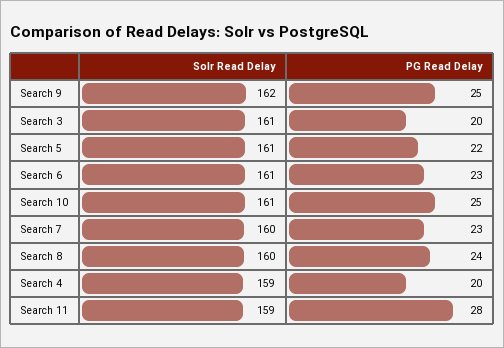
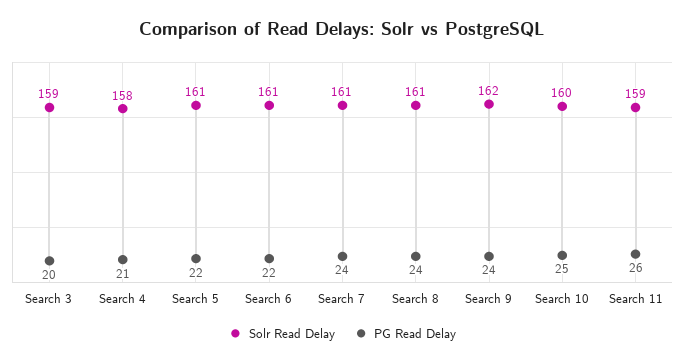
  {
    "Solr Read Delay": {
      "Search 9": 162,
-     "Search 3": 161,
+     "Search 3": 159,
      "Search 5": 161,
      "Search 6": 161,
-     "Search 10": 161,
+     "Search 10": 160,
-     "Search 7": 160,
+     "Search 7": 161,
-     "Search 8": 160,
+     "Search 8": 161,
-     "Search 4": 159,
+     "Search 4": 158,
      "Search 11": 159
    },
    "PG Read Delay": {
-     "Search 9": 25,
+     "Search 9": 24,
      "Search 3": 20,
      "Search 5": 22,
-     "Search 6": 23,
+     "Search 6": 22,
      "Search 10": 25,
-     "Search 7": 23,
+     "Search 7": 24,
      "Search 8": 24,
-     "Search 4": 20,
+     "Search 4": 21,
-     "Search 11": 28
+     "Search 11": 26
    }
  }

